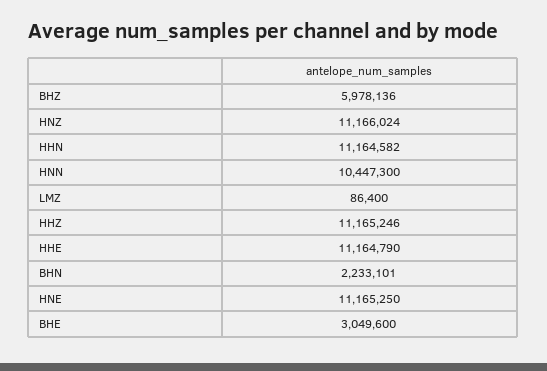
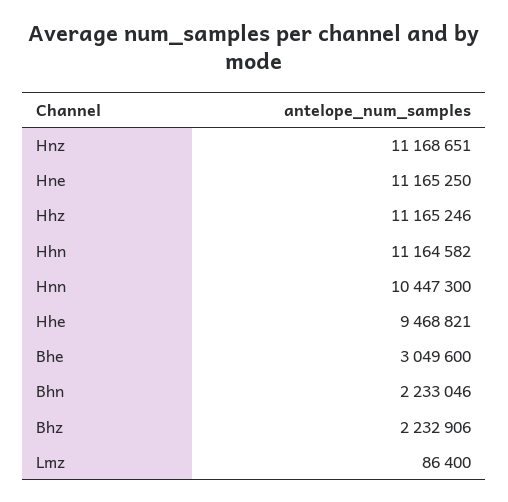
  {
-   "BHZ": 5978136,
+   "BHZ": 2232906,
-   "HNZ": 11166024,
+   "HNZ": 11168651,
    "HHN": 11164582,
    "HNN": 10447300,
    "LMZ": 86400,
    "HHZ": 11165246,
-   "HHE": 11164790,
+   "HHE": 9468821,
-   "BHN": 2233101,
+   "BHN": 2233046,
    "HNE": 11165250,
    "BHE": 3049600
  }

